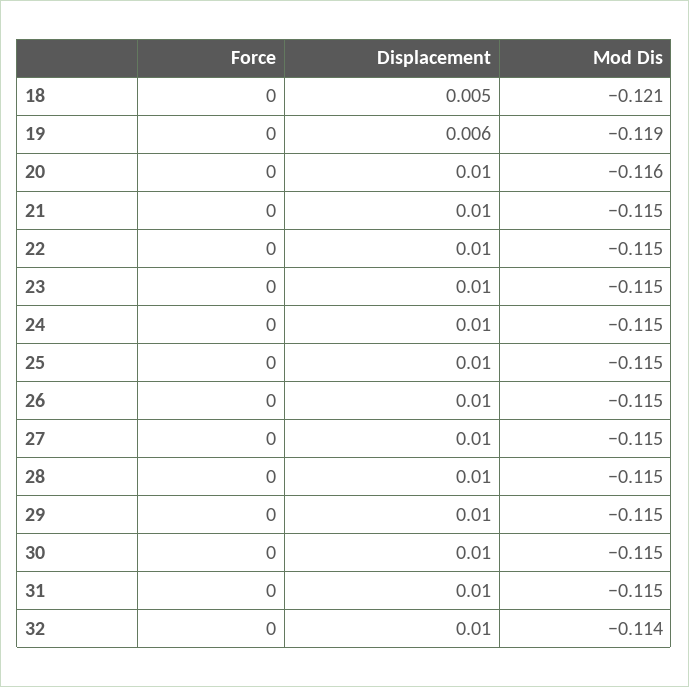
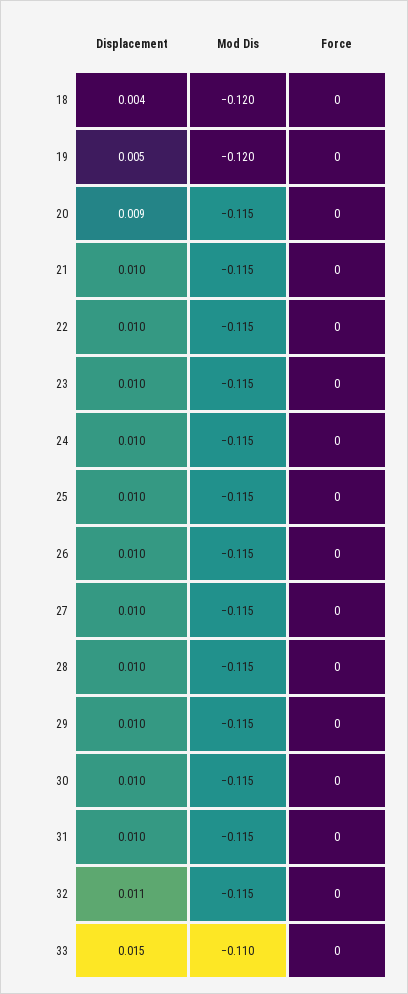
  {
    "Force": {
      "18": 0,
      "19": 0,
      "20": 0,
      "21": 0,
      "22": 0,
      "23": 0,
      "24": 0,
      "25": 0,
      "26": 0,
      "27": 0,
      "28": 0,
      "29": 0,
      "30": 0,
      "31": 0,
-     "32": 0
+     "32": 0,
+     "33": 0
    },
    "Displacement": {
-     "18": 0.005,
+     "18": 0.004,
-     "19": 0.006,
+     "19": 0.005,
-     "20": 0.01,
+     "20": 0.009,
      "21": 0.01,
      "22": 0.01,
      "23": 0.01,
      "24": 0.01,
      "25": 0.01,
      "26": 0.01,
      "27": 0.01,
      "28": 0.01,
      "29": 0.01,
      "30": 0.01,
      "31": 0.01,
-     "32": 0.01
+     "32": 0.011,
+     "33": 0.015
    },
    "Mod Dis": {
-     "18": -0.121,
+     "18": -0.12,
-     "19": -0.119,
+     "19": -0.12,
-     "20": -0.116,
+     "20": -0.115,
      "21": -0.115,
      "22": -0.115,
      "23": -0.115,
      "24": -0.115,
      "25": -0.115,
      "26": -0.115,
      "27": -0.115,
      "28": -0.115,
      "29": -0.115,
      "30": -0.115,
      "31": -0.115,
-     "32": -0.114
+     "32": -0.115,
+     "33": -0.11
    }
  }

